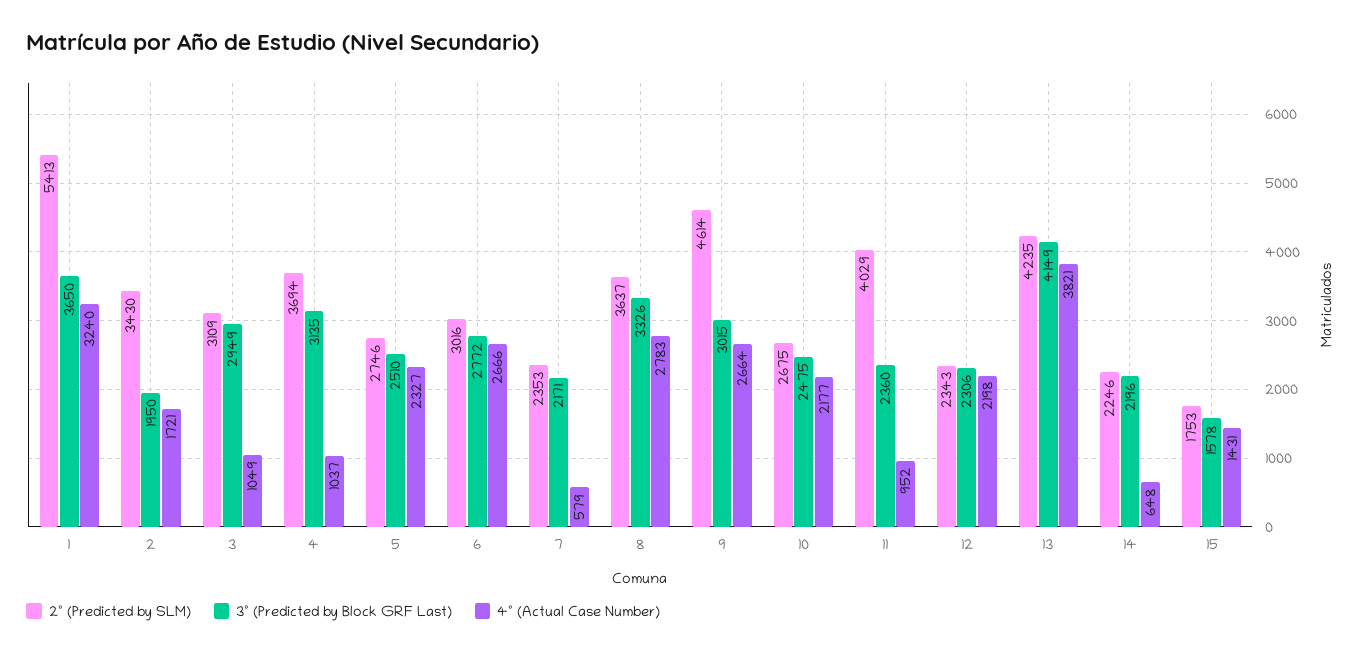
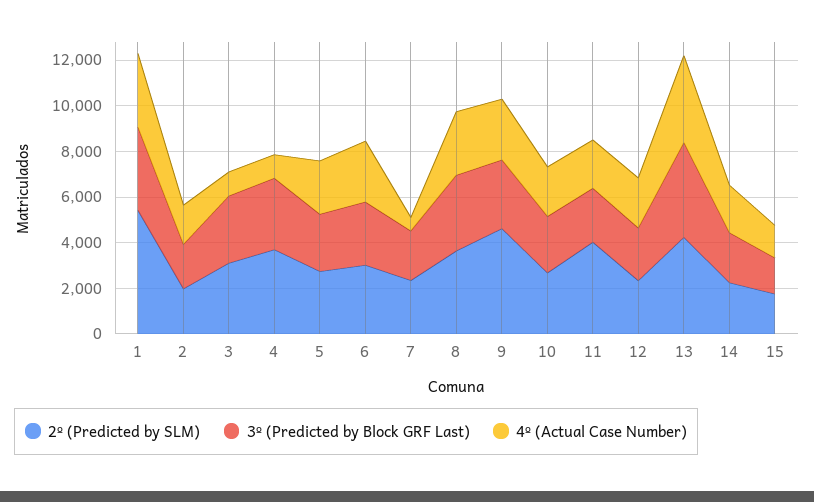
  {
    "2º (Predicted by SLM)": {
      "1": 5413,
-     "2": 3430,
+     "2": 2000,
      "3": 3109,
      "4": 3694,
      "5": 2746,
      "6": 3016,
      "7": 2353,
      "8": 3637,
      "9": 4614,
      "10": 2675,
      "11": 4029,
      "12": 2343,
      "13": 4235,
      "14": 2246,
      "15": 1753
    },
    "3º (Predicted by Block GRF Last)": {
      "1": 3650,
      "2": 1950,
      "3": 2949,
      "4": 3135,
      "5": 2510,
      "6": 2772,
      "7": 2171,
      "8": 3326,
      "9": 3015,
      "10": 2475,
      "11": 2360,
      "12": 2306,
      "13": 4149,
      "14": 2196,
      "15": 1578
    },
    "4º (Actual Case Number)": {
      "1": 3240,
      "2": 1721,
      "3": 1049,
      "4": 1037,
      "5": 2327,
      "6": 2666,
      "7": 579,
      "8": 2783,
      "9": 2664,
      "10": 2177,
-     "11": 952,
+     "11": 2000,
      "12": 2198,
      "13": 3821,
-     "14": 648,
+     "14": 2000,
      "15": 1431
    }
  }

